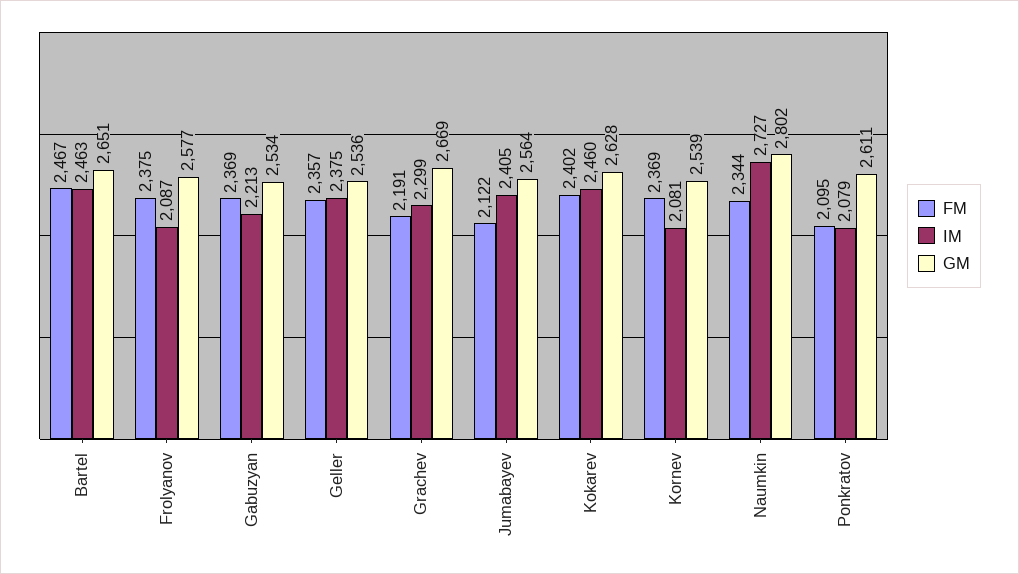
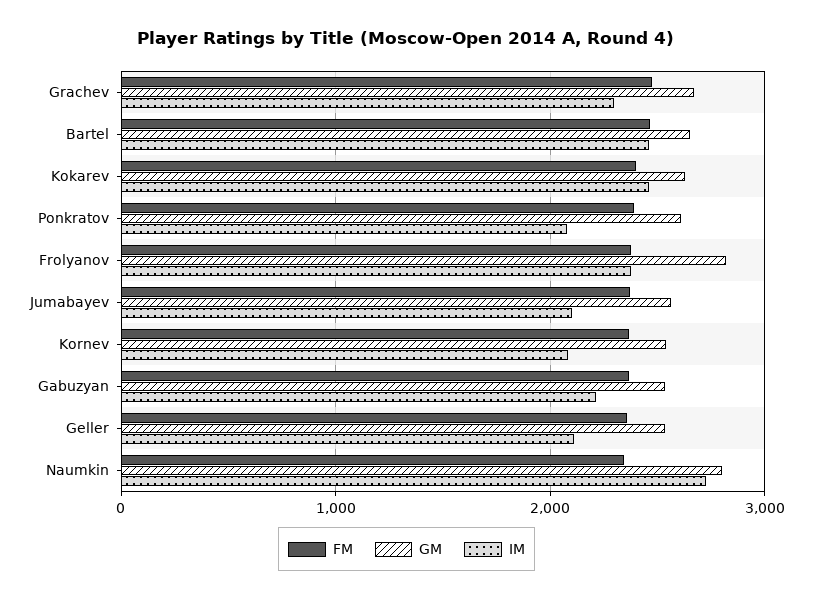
  {
    "FM": {
      "Bartel": 2467,
      "Frolyanov": 2375,
      "Gabuzyan": 2369,
      "Geller": 2357,
-     "Grachev": 2191,
+     "Grachev": 2500,
-     "Jumabayev": 2122,
+     "Jumabayev": 2400,
      "Kokarev": 2402,
      "Kornev": 2369,
      "Naumkin": 2344,
-     "Ponkratov": 2095
+     "Ponkratov": 2400
    },
    "IM": {
      "Bartel": 2463,
-     "Frolyanov": 2087,
+     "Frolyanov": 2400,
      "Gabuzyan": 2213,
-     "Geller": 2375,
+     "Geller": 2100,
      "Grachev": 2299,
-     "Jumabayev": 2405,
+     "Jumabayev": 2100,
      "Kokarev": 2460,
      "Kornev": 2081,
      "Naumkin": 2727,
      "Ponkratov": 2079
    },
    "GM": {
      "Bartel": 2651,
-     "Frolyanov": 2577,
+     "Frolyanov": 2800,
      "Gabuzyan": 2534,
      "Geller": 2536,
      "Grachev": 2669,
      "Jumabayev": 2564,
      "Kokarev": 2628,
      "Kornev": 2539,
      "Naumkin": 2802,
      "Ponkratov": 2611
    }
  }

